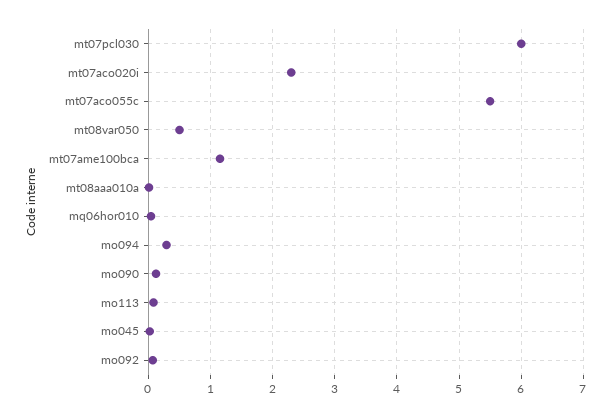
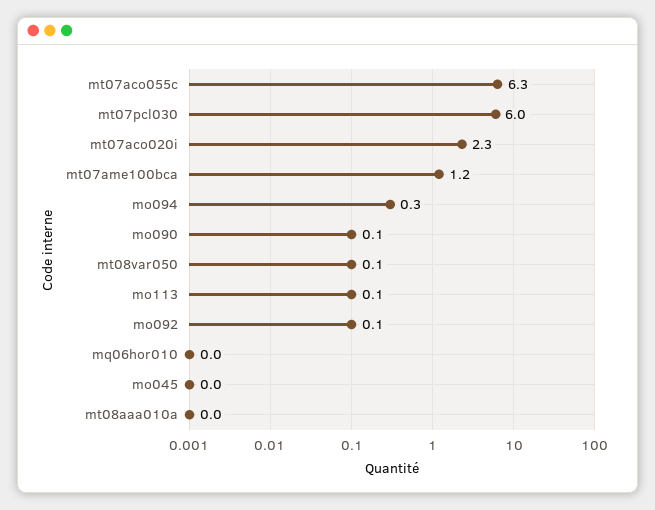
  {
    "mt07pcl030": 6,
    "mt07aco020i": 2.3,
-   "mt07aco055c": 5.5,
+   "mt07aco055c": 6.3,
-   "mt08var050": 0.5,
+   "mt08var050": 0.1,
    "mt07ame100bca": 1.2,
    "mt08aaa010a": 0,
    "mq06hor010": 0,
    "mo094": 0.3,
    "mo090": 0.1,
    "mo113": 0.1,
    "mo045": 0,
    "mo092": 0.1
  }

